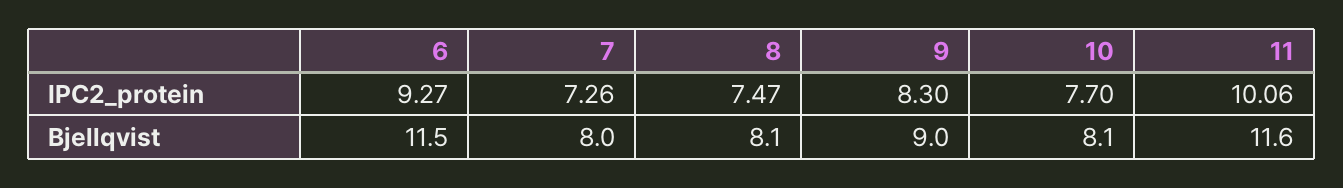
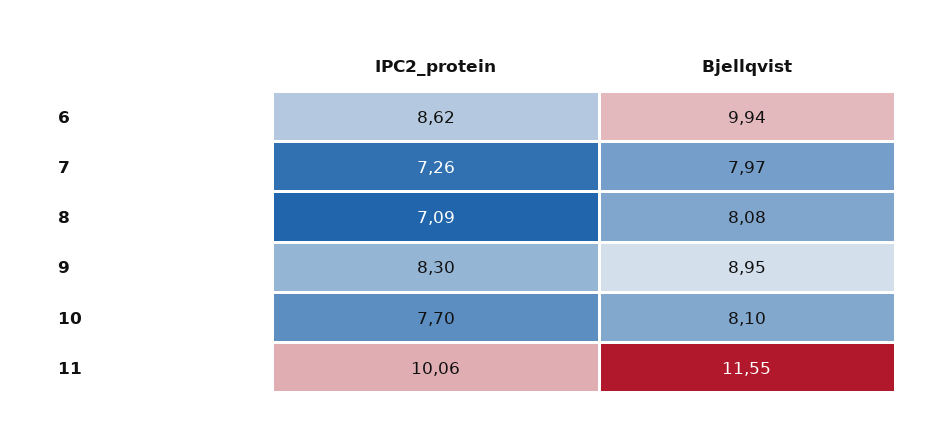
  {
    "6": {
-     "IPC2_protein": 9.27,
+     "IPC2_protein": 8.62,
-     "Bjellqvist": 11.5
+     "Bjellqvist": 9.94
    },
    "7": {
      "IPC2_protein": 7.26,
      "Bjellqvist": 7.97
    },
    "8": {
-     "IPC2_protein": 7.47,
+     "IPC2_protein": 7.09,
      "Bjellqvist": 8.08
    },
    "9": {
      "IPC2_protein": 8.3,
      "Bjellqvist": 8.95
    },
    "10": {
      "IPC2_protein": 7.7,
      "Bjellqvist": 8.1
    },
    "11": {
      "IPC2_protein": 10.06,
      "Bjellqvist": 11.55
    }
  }

